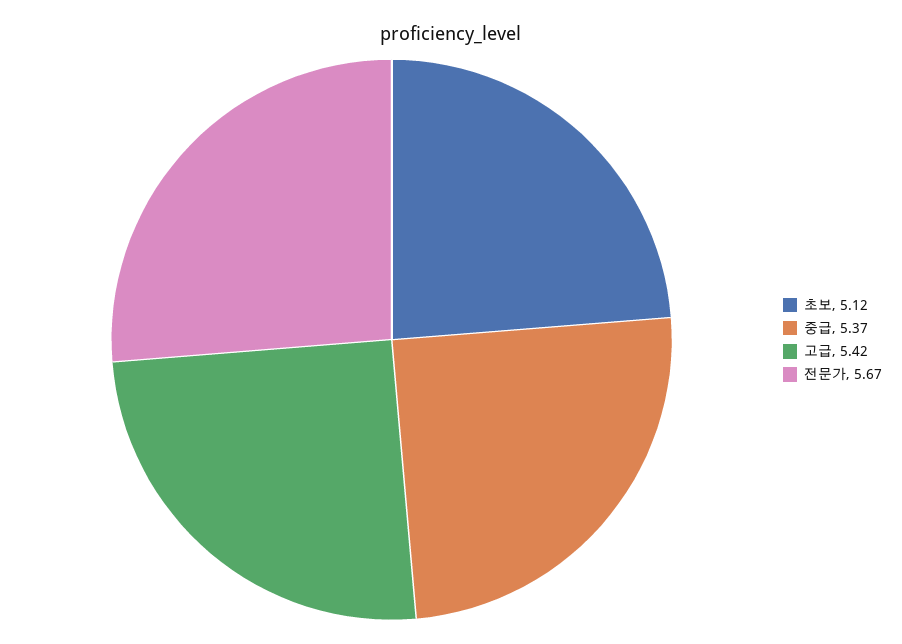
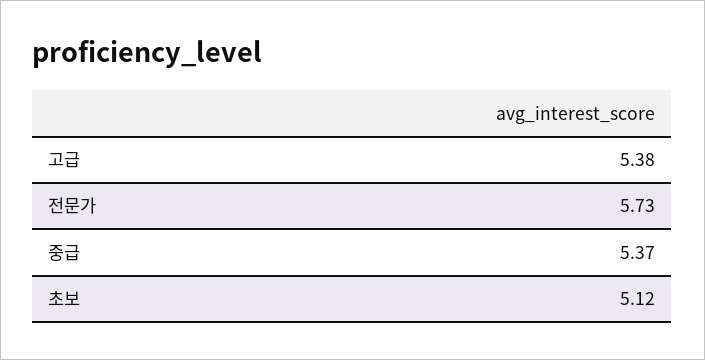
  {
    "초보": 5.12,
    "중급": 5.37,
-   "고급": 5.42,
+   "고급": 5.38,
-   "전문가": 5.67
+   "전문가": 5.73
  }

